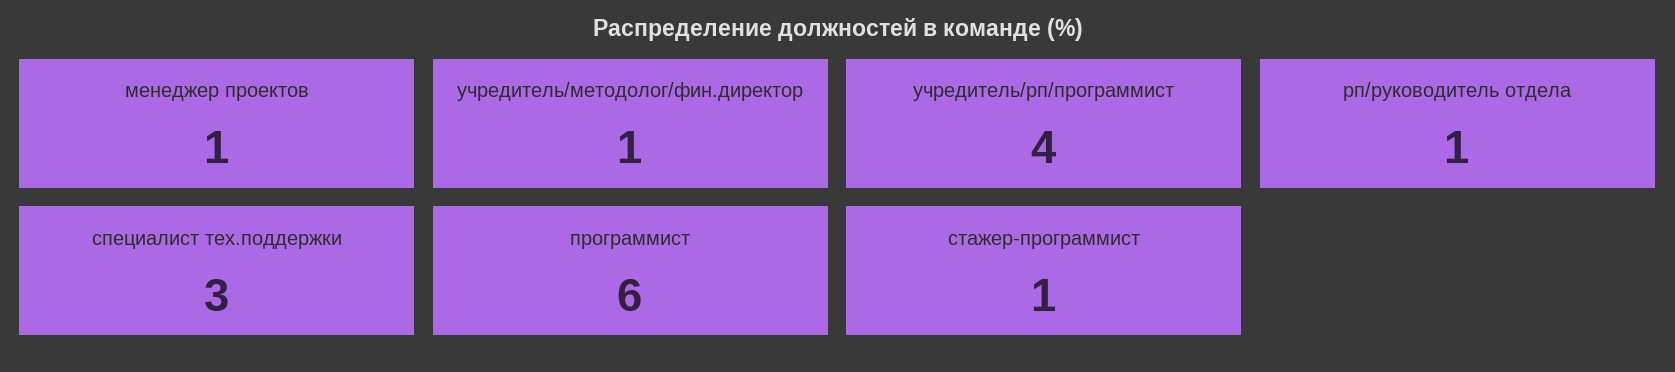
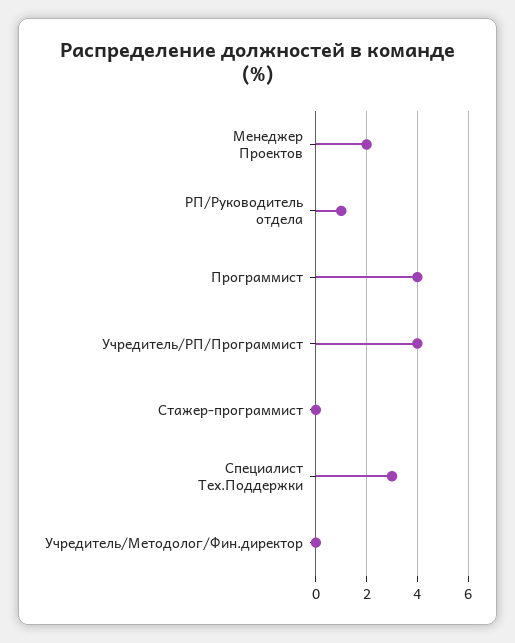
  {
-   "менеджер проектов": 1,
+   "менеджер проектов": 2,
-   "учредитель/методолог/фин.директор": 1,
+   "учредитель/методолог/фин.директор": 0,
    "учредитель/рп/программист": 4,
    "рп/руководитель отдела": 1,
    "специалист тех.поддержки": 3,
-   "программист": 6,
+   "программист": 4,
-   "стажер-программист": 1
+   "стажер-программист": 0
  }

